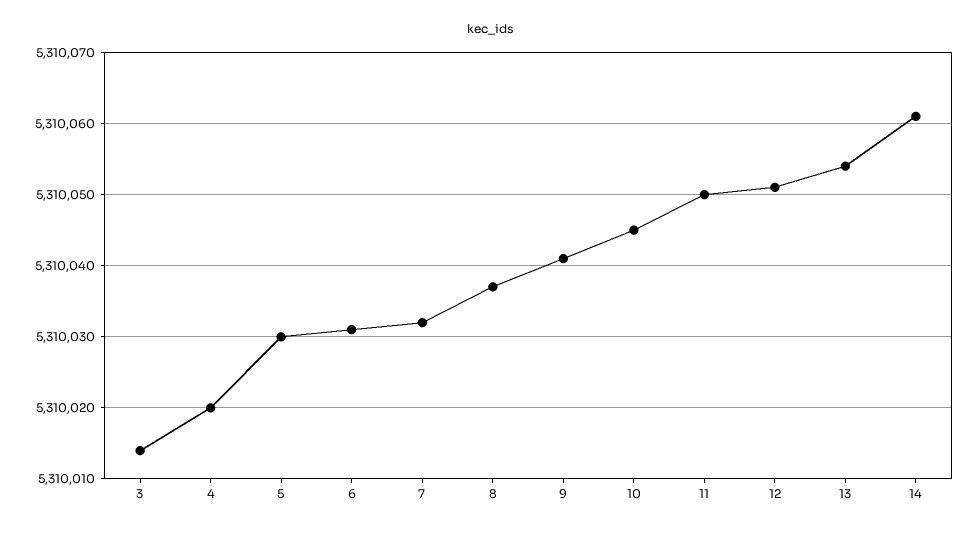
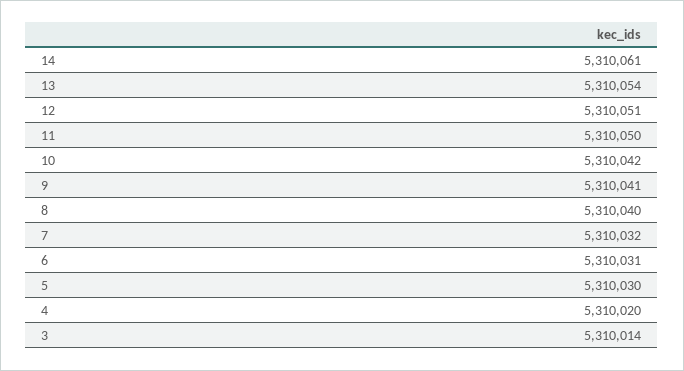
  {
    "3": 5310014,
    "4": 5310020,
    "5": 5310030,
    "6": 5310031,
    "7": 5310032,
-   "8": 5310037,
+   "8": 5310040,
    "9": 5310041,
-   "10": 5310045,
+   "10": 5310042,
    "11": 5310050,
    "12": 5310051,
    "13": 5310054,
    "14": 5310061
  }

